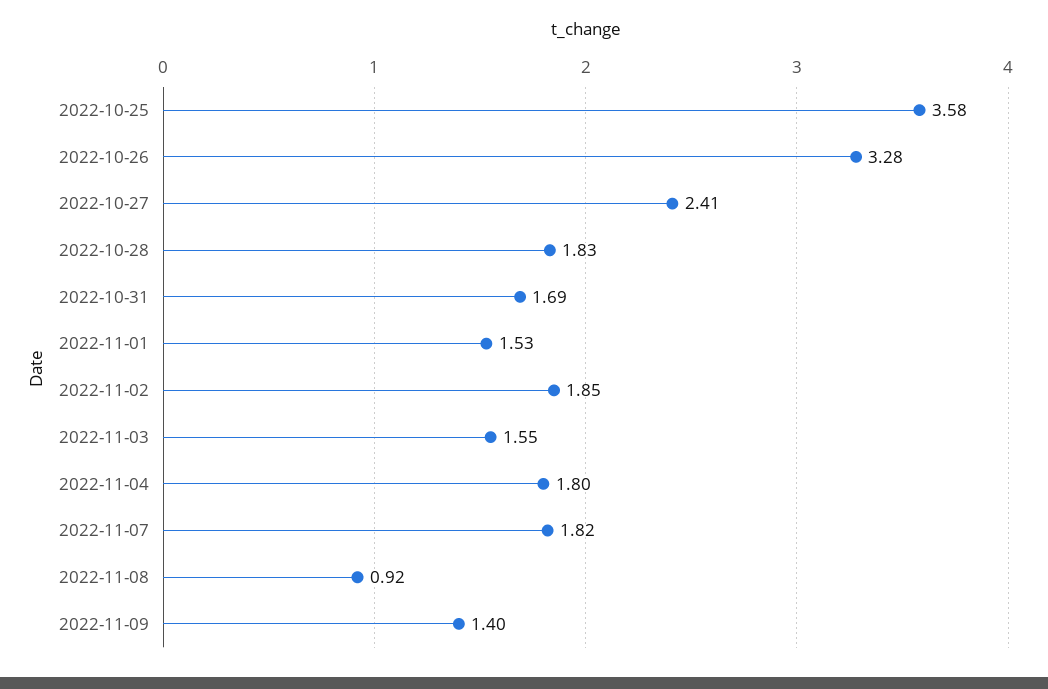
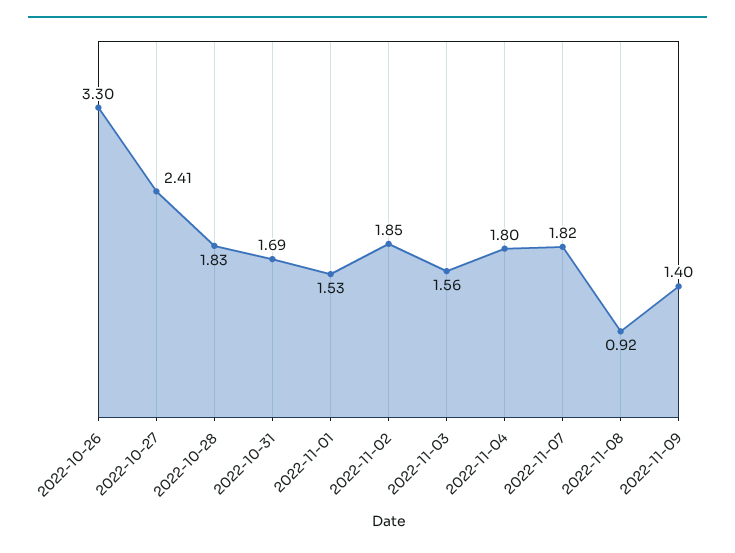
  {
-   "2022-10-25": 3.58,
-   "2022-10-26": 3.28,
+   "2022-10-26": 3.3,
    "2022-10-27": 2.41,
    "2022-10-28": 1.83,
    "2022-10-31": 1.69,
    "2022-11-01": 1.53,
    "2022-11-02": 1.85,
-   "2022-11-03": 1.55,
+   "2022-11-03": 1.56,
    "2022-11-04": 1.8,
    "2022-11-07": 1.82,
    "2022-11-08": 0.92,
    "2022-11-09": 1.4
  }

